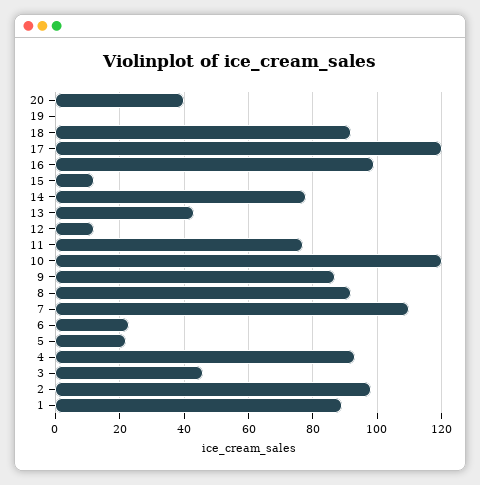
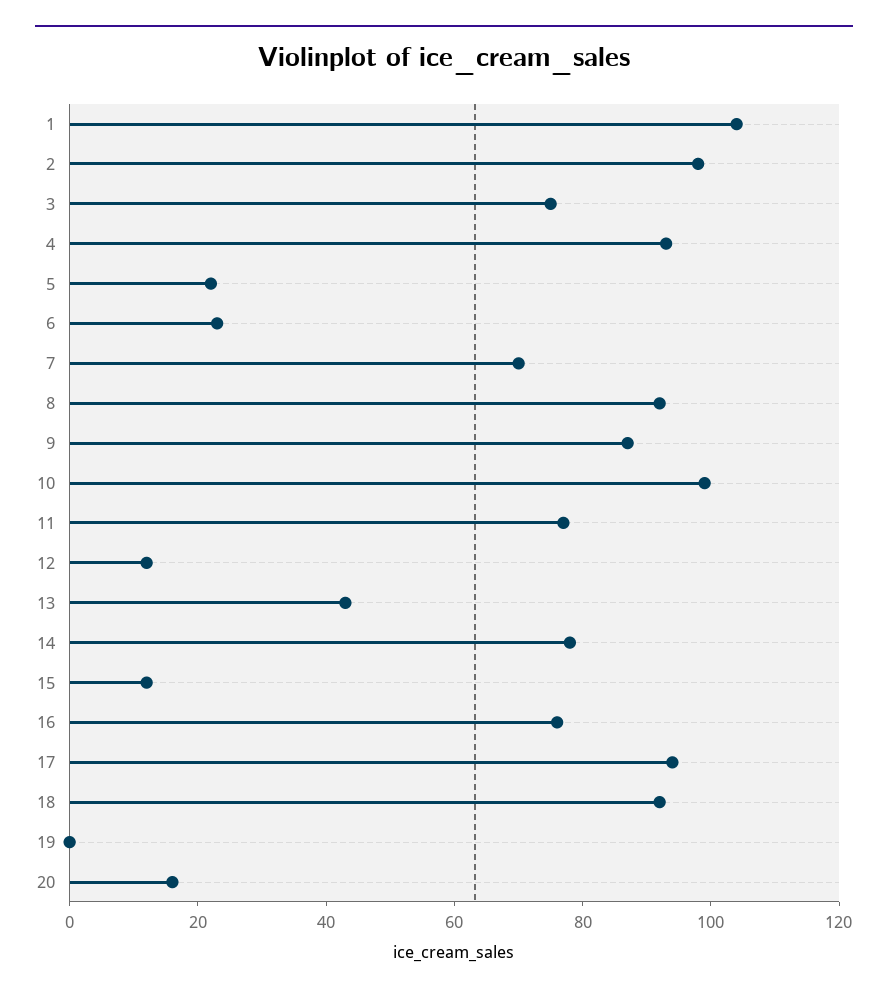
  {
-   "20": 40,
+   "20": 15,
    "19": 0,
    "18": 90,
-   "17": 120,
+   "17": 95,
-   "16": 100,
+   "16": 75,
    "15": 10,
    "14": 80,
    "13": 45,
    "12": 10,
    "11": 75,
-   "10": 120,
+   "10": 100,
    "9": 85,
    "8": 90,
-   "7": 110,
+   "7": 70,
    "6": 25,
    "5": 20,
    "4": 95,
-   "3": 45,
+   "3": 75,
    "2": 100,
-   "1": 90
+   "1": 105
  }

